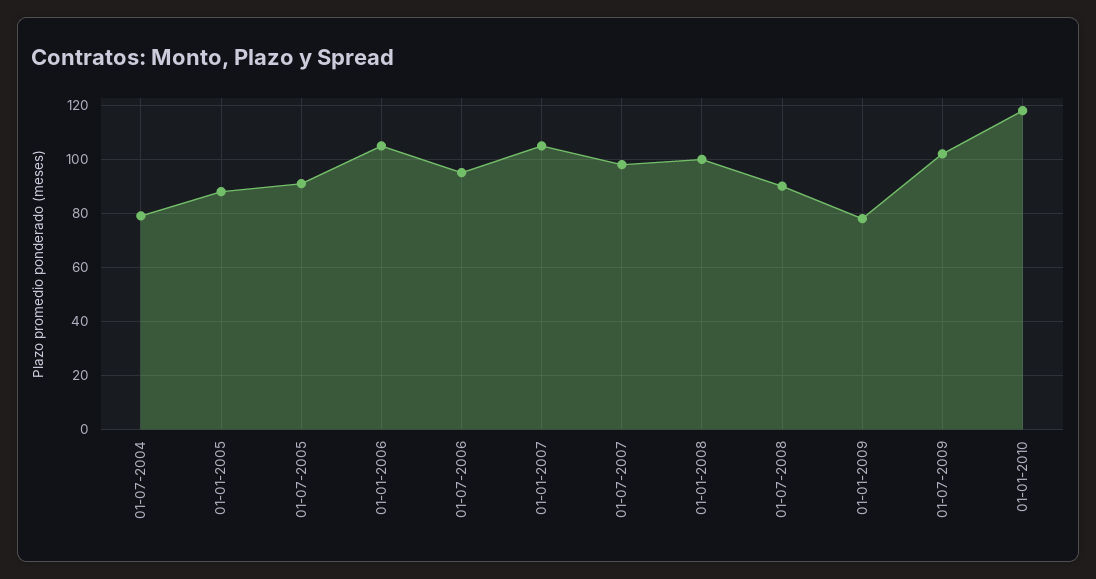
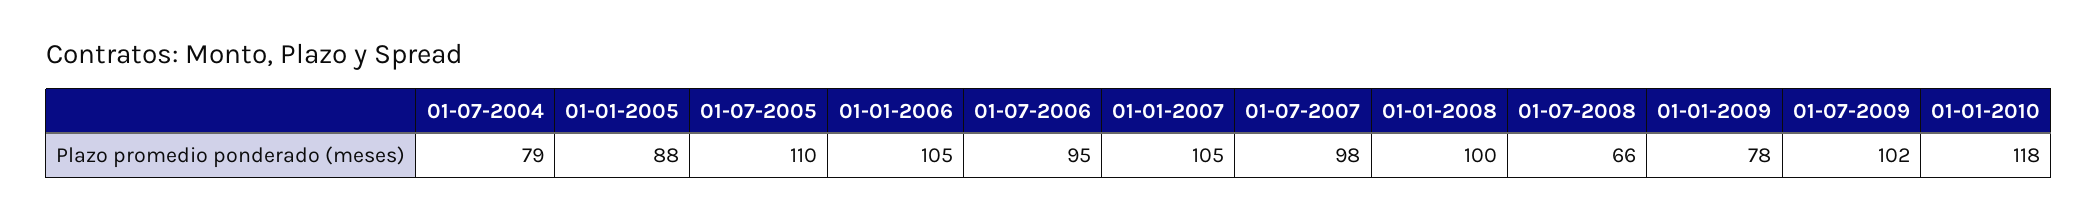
  {
    "01-07-2004": 79,
    "01-01-2005": 88,
-   "01-07-2005": 90,
+   "01-07-2005": 110,
    "01-01-2006": 105,
    "01-07-2006": 95,
    "01-01-2007": 105,
    "01-07-2007": 98,
    "01-01-2008": 100,
-   "01-07-2008": 90,
+   "01-07-2008": 66,
    "01-01-2009": 78,
    "01-07-2009": 102,
    "01-01-2010": 118
  }

